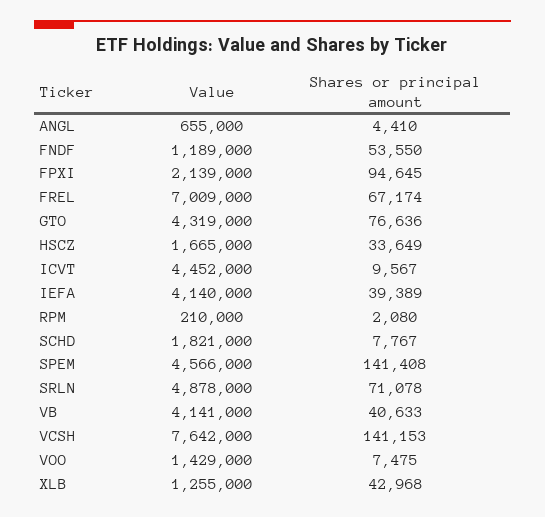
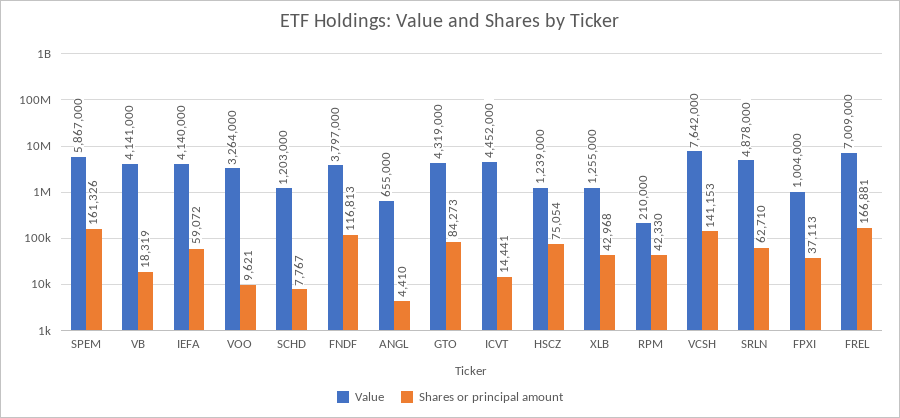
  {
    "Value": {
      "ANGL": 655000,
-     "FNDF": 1189000,
+     "FNDF": 3797000,
-     "FPXI": 2139000,
+     "FPXI": 1004000,
      "FREL": 7009000,
      "GTO": 4319000,
-     "HSCZ": 1665000,
+     "HSCZ": 1239000,
      "ICVT": 4452000,
      "IEFA": 4140000,
      "RPM": 210000,
-     "SCHD": 1821000,
+     "SCHD": 1203000,
-     "SPEM": 4566000,
+     "SPEM": 5867000,
      "SRLN": 4878000,
      "VB": 4141000,
      "VCSH": 7642000,
-     "VOO": 1429000,
+     "VOO": 3264000,
      "XLB": 1255000
    },
    "Shares or principal amount": {
      "ANGL": 4410,
-     "FNDF": 53550,
+     "FNDF": 116813,
-     "FPXI": 94645,
+     "FPXI": 37113,
-     "FREL": 67174,
+     "FREL": 166881,
-     "GTO": 76636,
+     "GTO": 84273,
-     "HSCZ": 33649,
+     "HSCZ": 75054,
-     "ICVT": 9567,
+     "ICVT": 14441,
-     "IEFA": 39389,
+     "IEFA": 59072,
-     "RPM": 2080,
+     "RPM": 42330,
      "SCHD": 7767,
-     "SPEM": 141408,
+     "SPEM": 161326,
-     "SRLN": 71078,
+     "SRLN": 62710,
-     "VB": 40633,
+     "VB": 18319,
      "VCSH": 141153,
-     "VOO": 7475,
+     "VOO": 9621,
      "XLB": 42968
    }
  }

